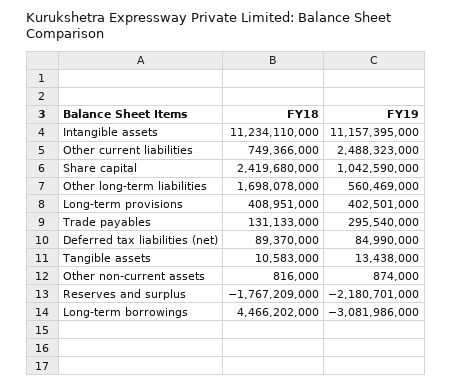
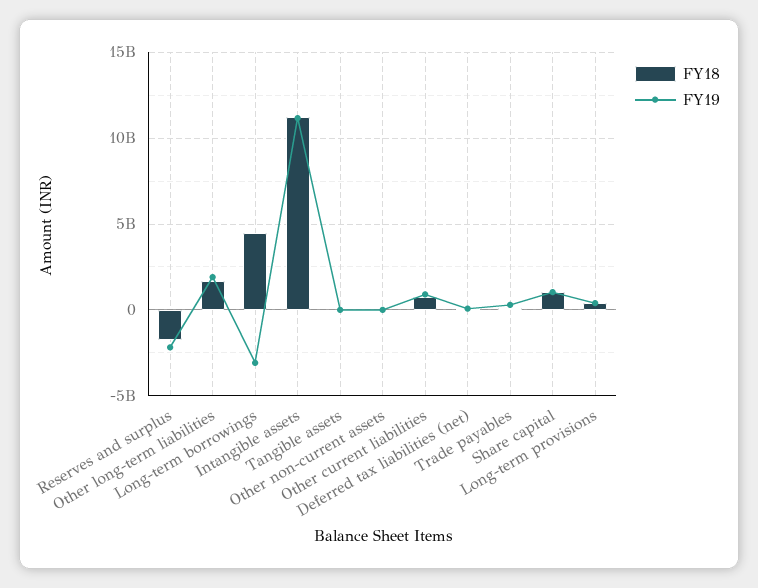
  {
    "FY18": {
      "Intangible assets": 11234110000,
      "Other current liabilities": 749366000,
-     "Share capital": 2419680000,
+     "Share capital": 1000000000,
      "Other long-term liabilities": 1698078000,
      "Long-term provisions": 408951000,
      "Trade payables": 131133000,
      "Deferred tax liabilities (net)": 89370000,
      "Tangible assets": 10583000,
      "Other non-current assets": 816000,
      "Reserves and surplus": -1767209000,
      "Long-term borrowings": 4466202000
    },
    "FY19": {
      "Intangible assets": 11157395000,
-     "Other current liabilities": 2488323000,
+     "Other current liabilities": 1000000000,
      "Share capital": 1042590000,
-     "Other long-term liabilities": 560469000,
+     "Other long-term liabilities": 2000000000,
      "Long-term provisions": 402501000,
      "Trade payables": 295540000,
      "Deferred tax liabilities (net)": 84990000,
      "Tangible assets": 13438000,
      "Other non-current assets": 874000,
      "Reserves and surplus": -2180701000,
      "Long-term borrowings": -3081986000
    }
  }

